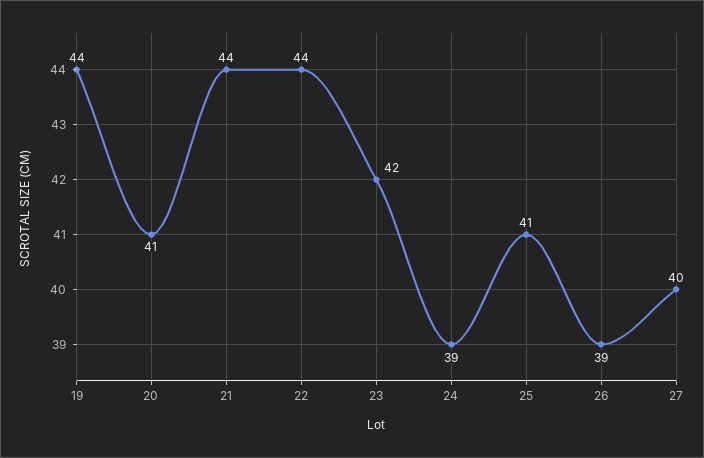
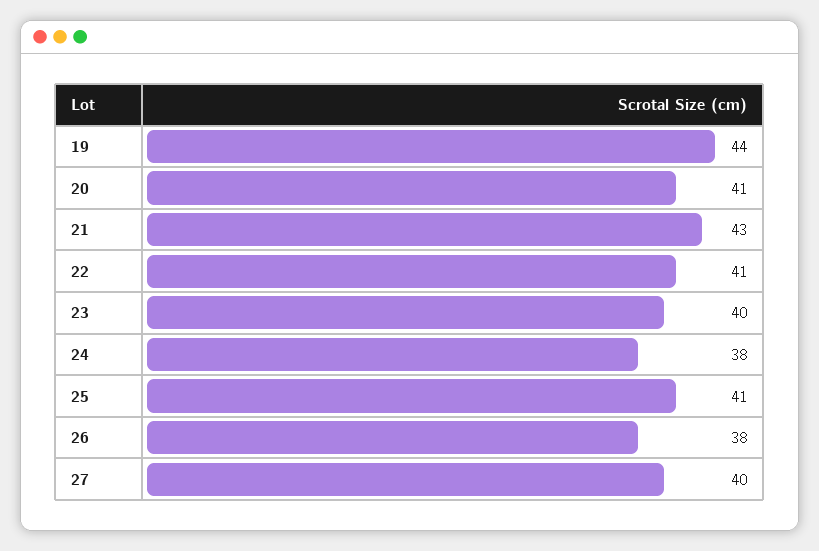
  {
    "19": 44,
    "20": 41,
-   "21": 44,
+   "21": 43,
-   "22": 44,
+   "22": 41,
-   "23": 42,
+   "23": 40,
-   "24": 39,
+   "24": 38,
    "25": 41,
-   "26": 39,
+   "26": 38,
    "27": 40
  }

